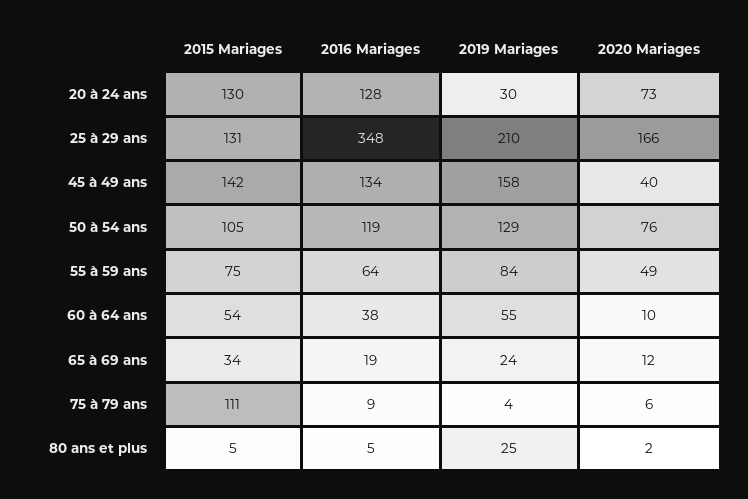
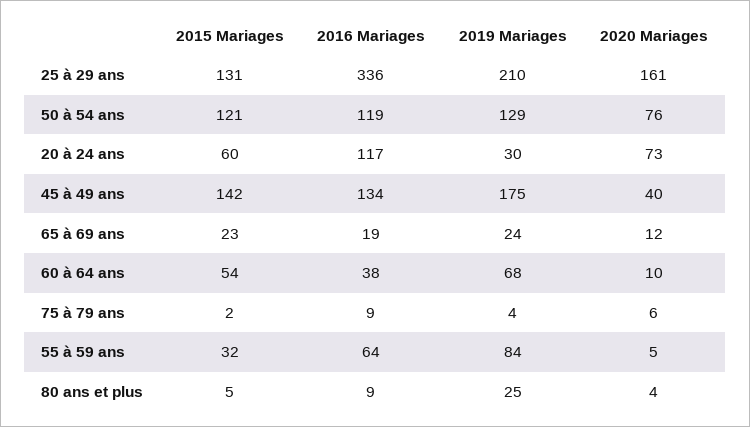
  {
    "2015 Mariages": {
-     "20 à 24 ans": 130,
+     "20 à 24 ans": 60,
      "25 à 29 ans": 131,
      "45 à 49 ans": 142,
-     "50 à 54 ans": 105,
+     "50 à 54 ans": 121,
-     "55 à 59 ans": 75,
+     "55 à 59 ans": 32,
      "60 à 64 ans": 54,
-     "65 à 69 ans": 34,
+     "65 à 69 ans": 23,
-     "75 à 79 ans": 111,
+     "75 à 79 ans": 2,
      "80 ans et plus": 5
    },
    "2016 Mariages": {
-     "20 à 24 ans": 128,
+     "20 à 24 ans": 117,
-     "25 à 29 ans": 348,
+     "25 à 29 ans": 336,
      "45 à 49 ans": 134,
      "50 à 54 ans": 119,
      "55 à 59 ans": 64,
      "60 à 64 ans": 38,
      "65 à 69 ans": 19,
      "75 à 79 ans": 9,
-     "80 ans et plus": 5
+     "80 ans et plus": 9
    },
    "2019 Mariages": {
      "20 à 24 ans": 30,
      "25 à 29 ans": 210,
-     "45 à 49 ans": 158,
+     "45 à 49 ans": 175,
      "50 à 54 ans": 129,
      "55 à 59 ans": 84,
-     "60 à 64 ans": 55,
+     "60 à 64 ans": 68,
      "65 à 69 ans": 24,
      "75 à 79 ans": 4,
      "80 ans et plus": 25
    },
    "2020 Mariages": {
      "20 à 24 ans": 73,
-     "25 à 29 ans": 166,
+     "25 à 29 ans": 161,
      "45 à 49 ans": 40,
      "50 à 54 ans": 76,
-     "55 à 59 ans": 49,
+     "55 à 59 ans": 5,
      "60 à 64 ans": 10,
      "65 à 69 ans": 12,
      "75 à 79 ans": 6,
-     "80 ans et plus": 2
+     "80 ans et plus": 4
    }
  }

